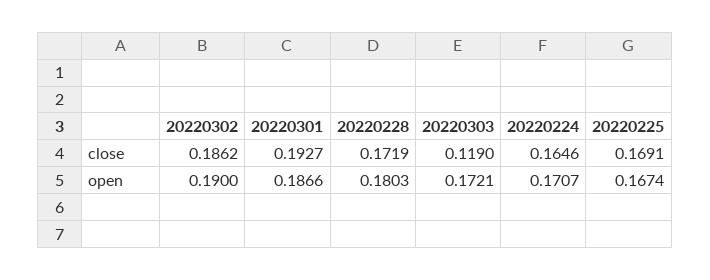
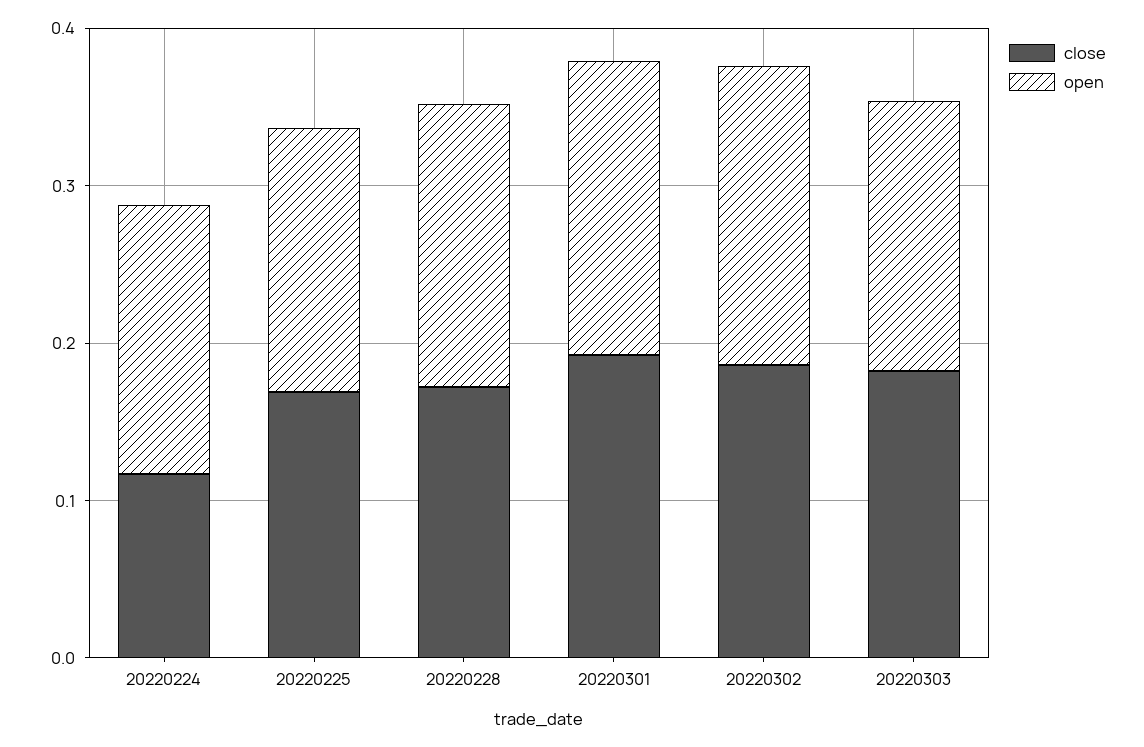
  {
    "close": {
      "20220302": 0.1862,
      "20220301": 0.1927,
      "20220228": 0.1719,
-     "20220303": 0.119,
+     "20220303": 0.18,
-     "20220224": 0.1646,
+     "20220224": 0.12,
      "20220225": 0.1691
    },
    "open": {
      "20220302": 0.19,
      "20220301": 0.1866,
      "20220228": 0.1803,
      "20220303": 0.1721,
      "20220224": 0.1707,
      "20220225": 0.1674
    }
  }

